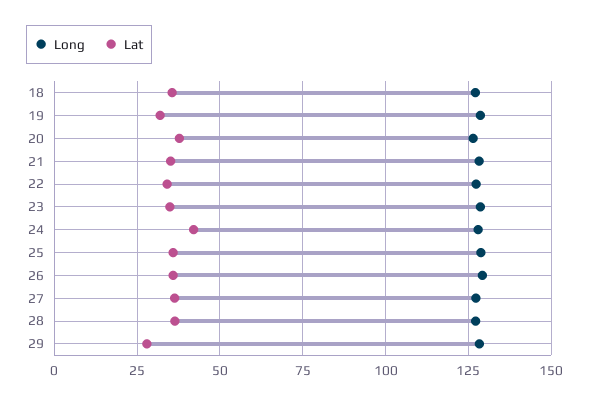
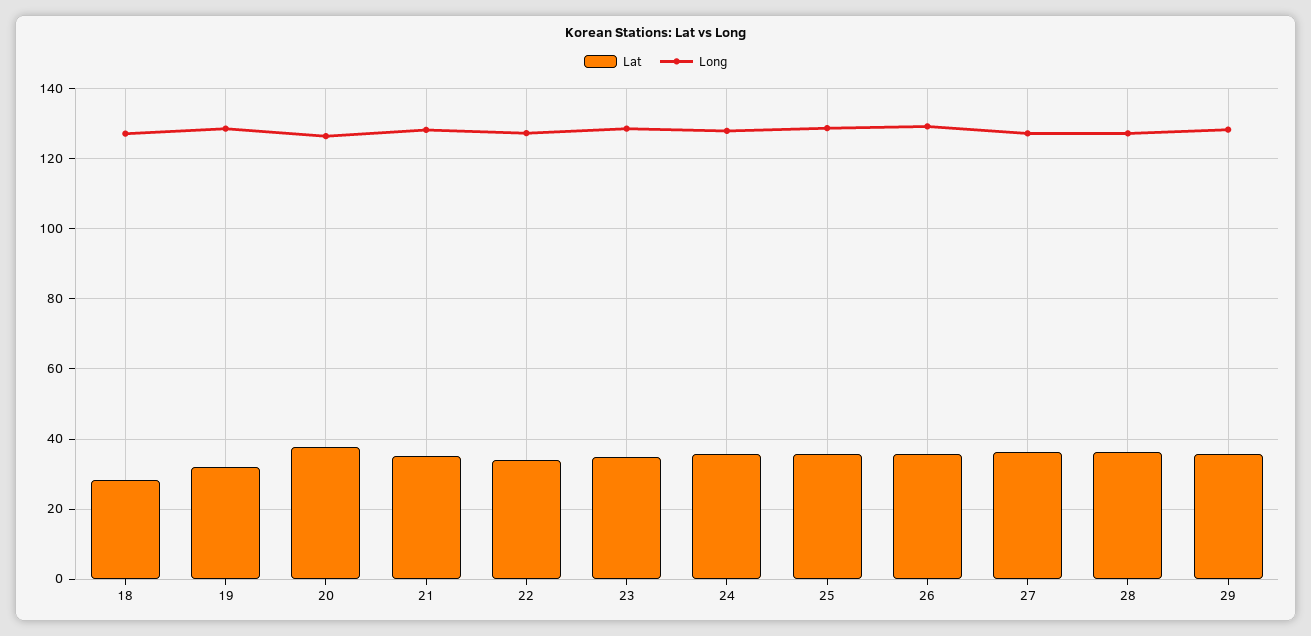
  {
    "Long": {
      "18": 128,
      "19": 128,
      "20": 126,
      "21": 128,
      "22": 128,
      "23": 128,
      "24": 128,
      "25": 128,
      "26": 130,
      "27": 128,
      "28": 128,
      "29": 128
    },
    "Lat": {
-     "18": 35,
+     "18": 28,
      "19": 32,
      "20": 38,
      "21": 36,
      "22": 34,
      "23": 34,
-     "24": 42.5,
+     "24": 36,
      "25": 36,
      "26": 36,
      "27": 36,
      "28": 36,
-     "29": 27.5
+     "29": 36
    }
  }

